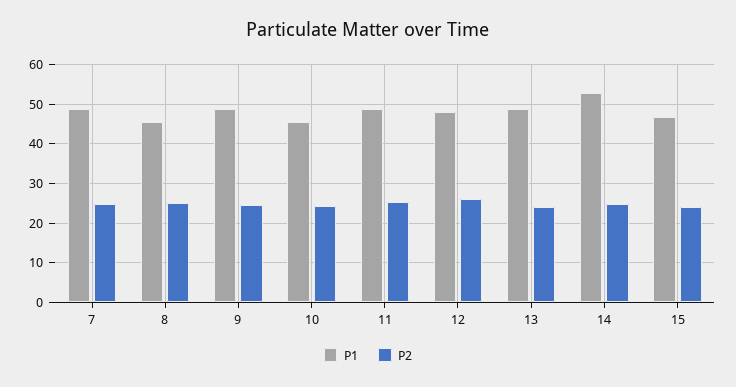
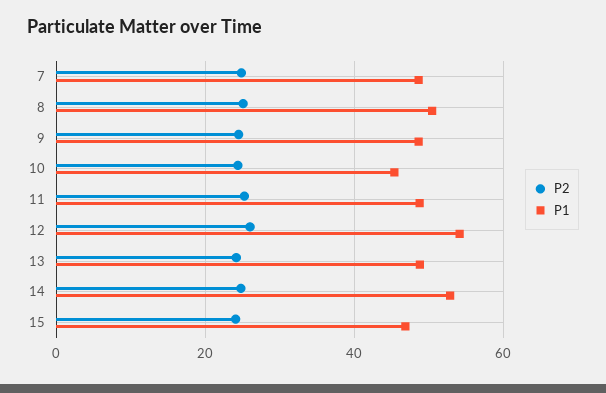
  {
    "P1": {
      "7": 48,
-     "8": 46,
+     "8": 50,
      "9": 48,
      "10": 46,
      "11": 48,
-     "12": 48,
+     "12": 54,
      "13": 48,
      "14": 52,
      "15": 46
    },
    "P2": {
      "7": 24,
      "8": 26,
      "9": 24,
      "10": 24,
      "11": 26,
      "12": 26,
      "13": 24,
      "14": 24,
      "15": 24
    }
  }

